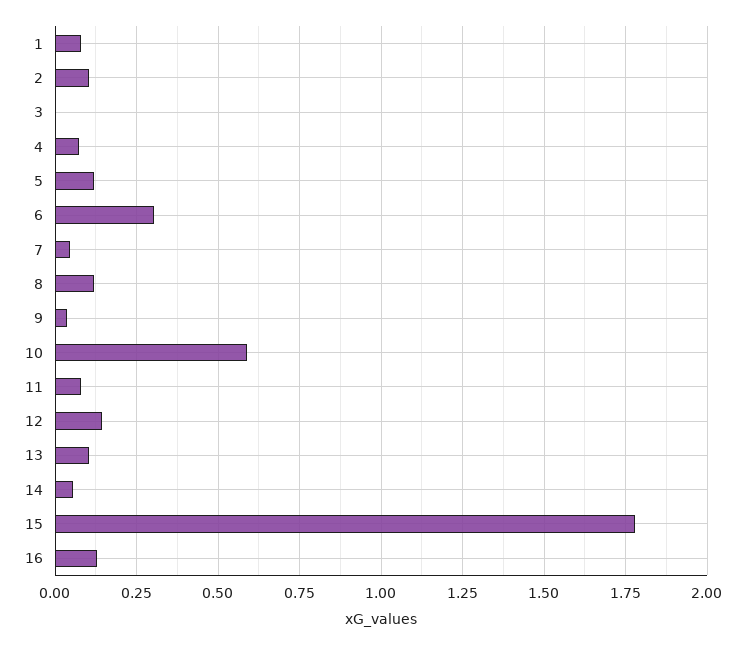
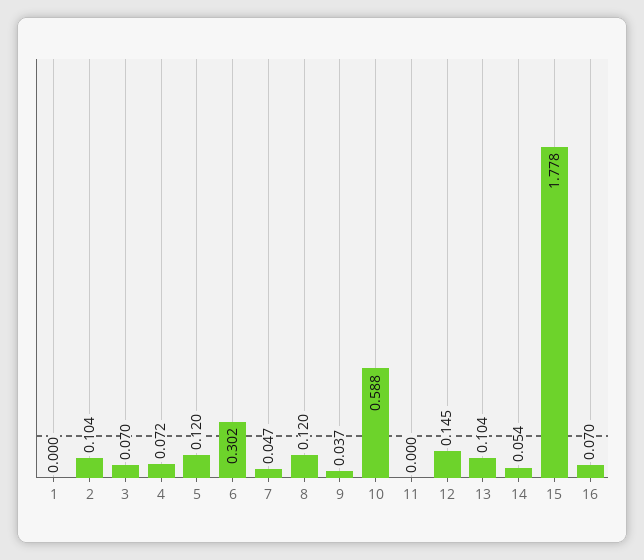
  {
-   "1": 0.075,
+   "1": 0,
    "2": 0.104,
-   "3": 0,
+   "3": 0.07,
    "4": 0.072,
    "5": 0.12,
    "6": 0.302,
    "7": 0.047,
    "8": 0.12,
    "9": 0.037,
    "10": 0.588,
-   "11": 0.075,
+   "11": 0,
    "12": 0.145,
    "13": 0.104,
    "14": 0.054,
    "15": 1.778,
-   "16": 0.125
+   "16": 0.07
  }

